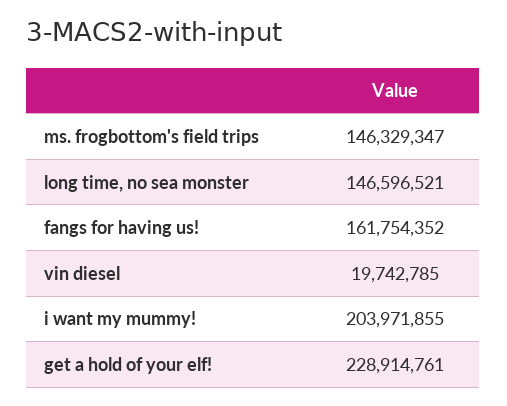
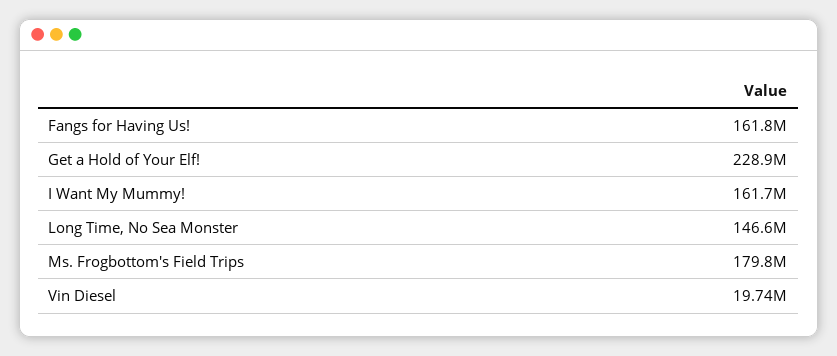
  {
-   "ms. frogbottom's field trips": 146329347,
+   "ms. frogbottom's field trips": 179800000,
    "long time, no sea monster": 146596521,
    "fangs for having us!": 161754352,
    "vin diesel": 19742785,
-   "i want my mummy!": 203971855,
+   "i want my mummy!": 161700000,
    "get a hold of your elf!": 228914761
  }

